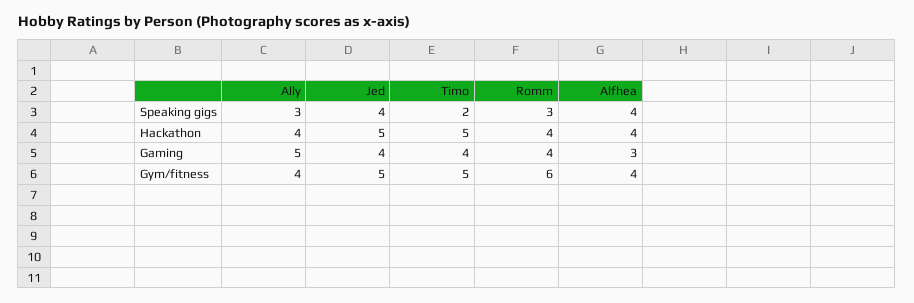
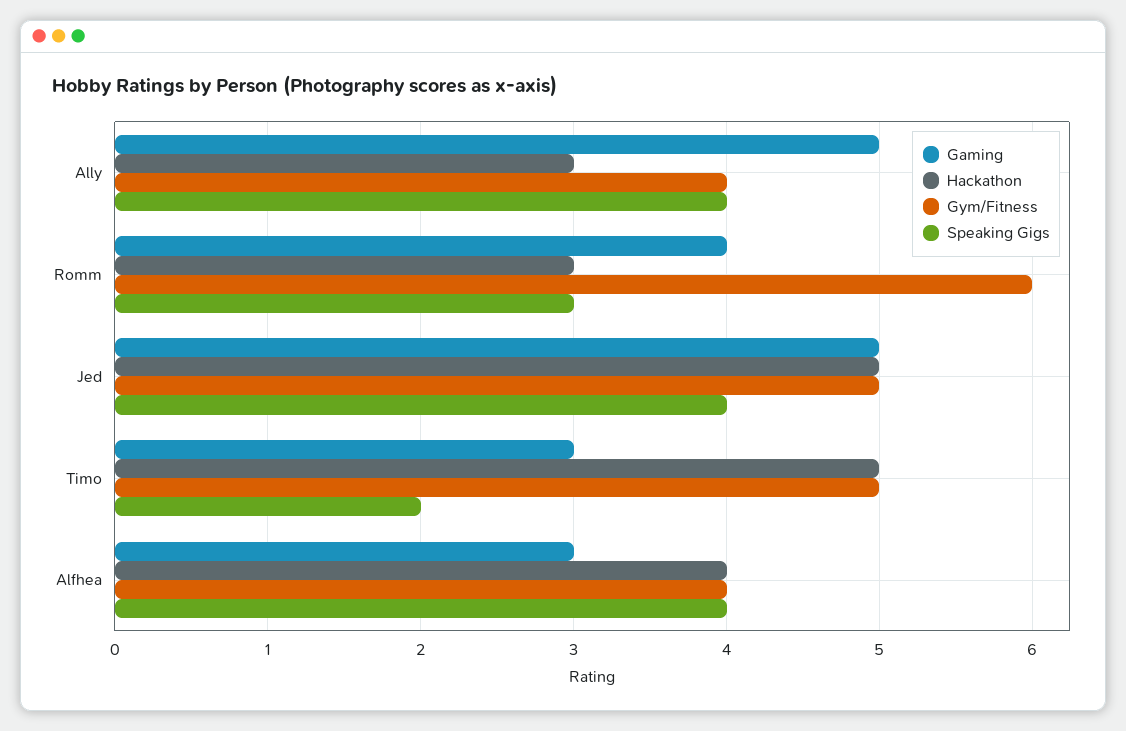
  {
    "Speaking gigs": {
-     "Ally": 3,
+     "Ally": 4,
      "Jed": 4,
      "Timo": 2,
      "Romm": 3,
      "Alfhea": 4
    },
    "Hackathon": {
-     "Ally": 4,
+     "Ally": 3,
      "Jed": 5,
      "Timo": 5,
-     "Romm": 4,
+     "Romm": 3,
      "Alfhea": 4
    },
    "Gaming": {
      "Ally": 5,
-     "Jed": 4,
+     "Jed": 5,
-     "Timo": 4,
+     "Timo": 3,
      "Romm": 4,
      "Alfhea": 3
    },
    "Gym/fitness": {
      "Ally": 4,
      "Jed": 5,
      "Timo": 5,
      "Romm": 6,
      "Alfhea": 4
    }
  }

